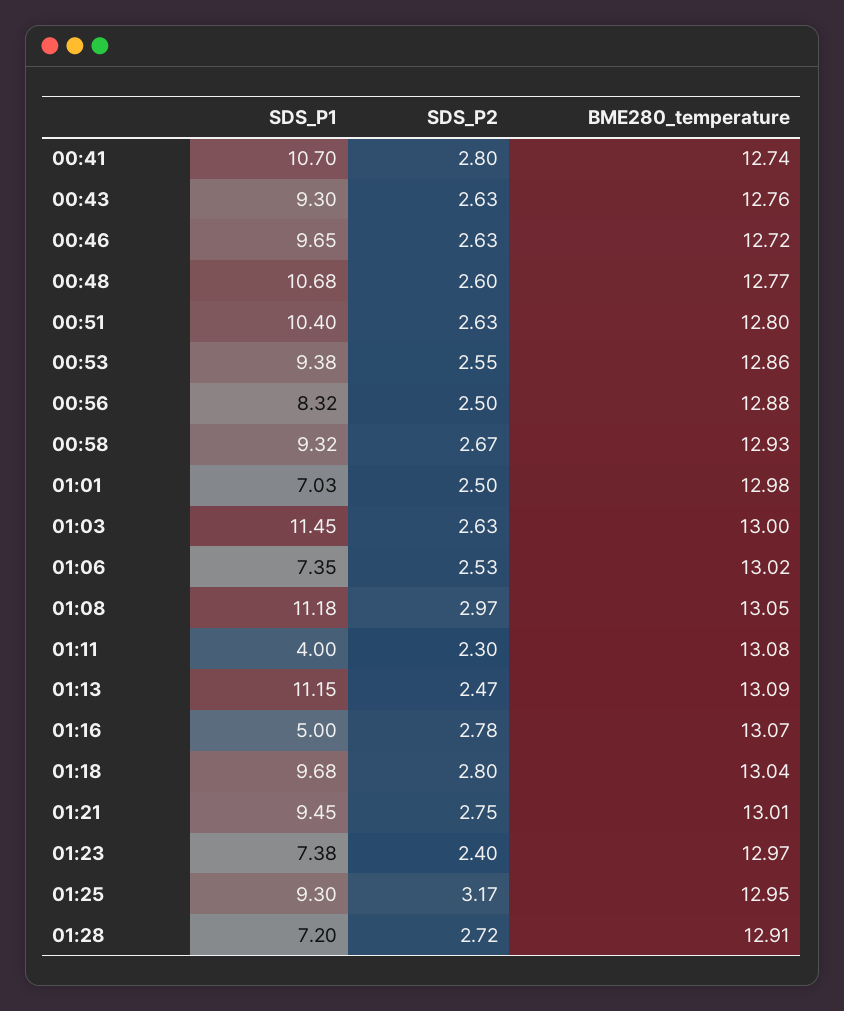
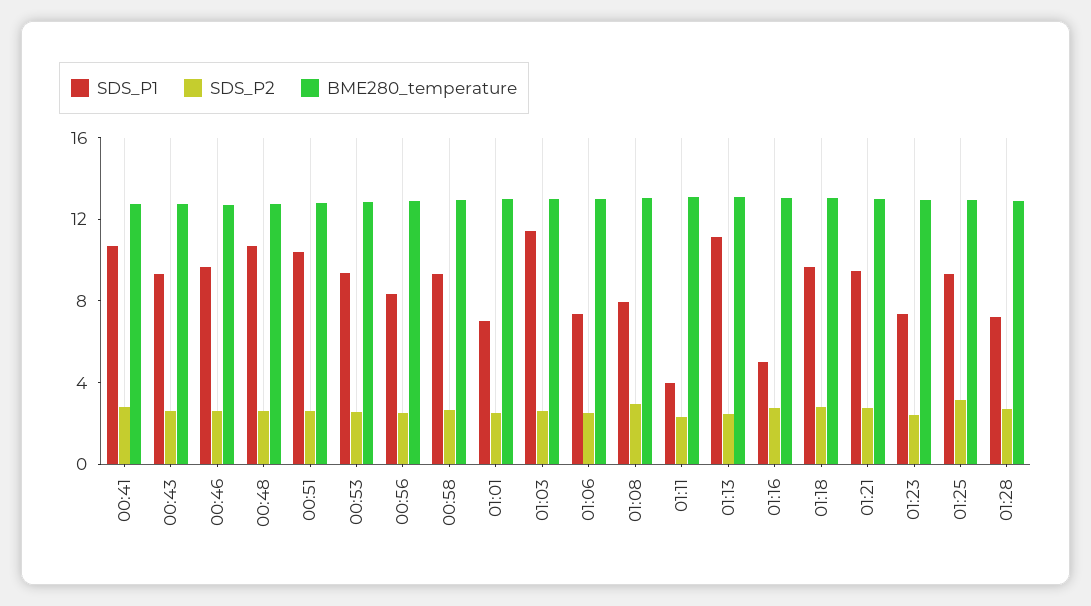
  {
    "SDS_P1": {
      "00:41": 10.7,
      "00:43": 9.3,
      "00:46": 9.65,
      "00:48": 10.68,
      "00:51": 10.4,
      "00:53": 9.38,
      "00:56": 8.32,
      "00:58": 9.32,
      "01:01": 7.03,
      "01:03": 11.45,
      "01:06": 7.35,
-     "01:08": 11.18,
+     "01:08": 8,
      "01:11": 4,
      "01:13": 11.15,
      "01:16": 5,
      "01:18": 9.68,
      "01:21": 9.45,
      "01:23": 7.38,
      "01:25": 9.3,
      "01:28": 7.2
    },
    "SDS_P2": {
      "00:41": 2.8,
      "00:43": 2.63,
      "00:46": 2.63,
      "00:48": 2.6,
      "00:51": 2.63,
      "00:53": 2.55,
      "00:56": 2.5,
      "00:58": 2.67,
      "01:01": 2.5,
      "01:03": 2.63,
      "01:06": 2.53,
      "01:08": 2.97,
      "01:11": 2.3,
      "01:13": 2.47,
      "01:16": 2.78,
      "01:18": 2.8,
      "01:21": 2.75,
      "01:23": 2.4,
      "01:25": 3.17,
      "01:28": 2.72
    },
    "BME280_temperature": {
      "00:41": 12.74,
      "00:43": 12.76,
      "00:46": 12.72,
      "00:48": 12.77,
      "00:51": 12.8,
      "00:53": 12.86,
      "00:56": 12.88,
      "00:58": 12.93,
      "01:01": 12.98,
      "01:03": 13,
      "01:06": 13.02,
      "01:08": 13.05,
      "01:11": 13.08,
      "01:13": 13.09,
      "01:16": 13.07,
      "01:18": 13.04,
      "01:21": 13.01,
      "01:23": 12.97,
      "01:25": 12.95,
      "01:28": 12.91
    }
  }

